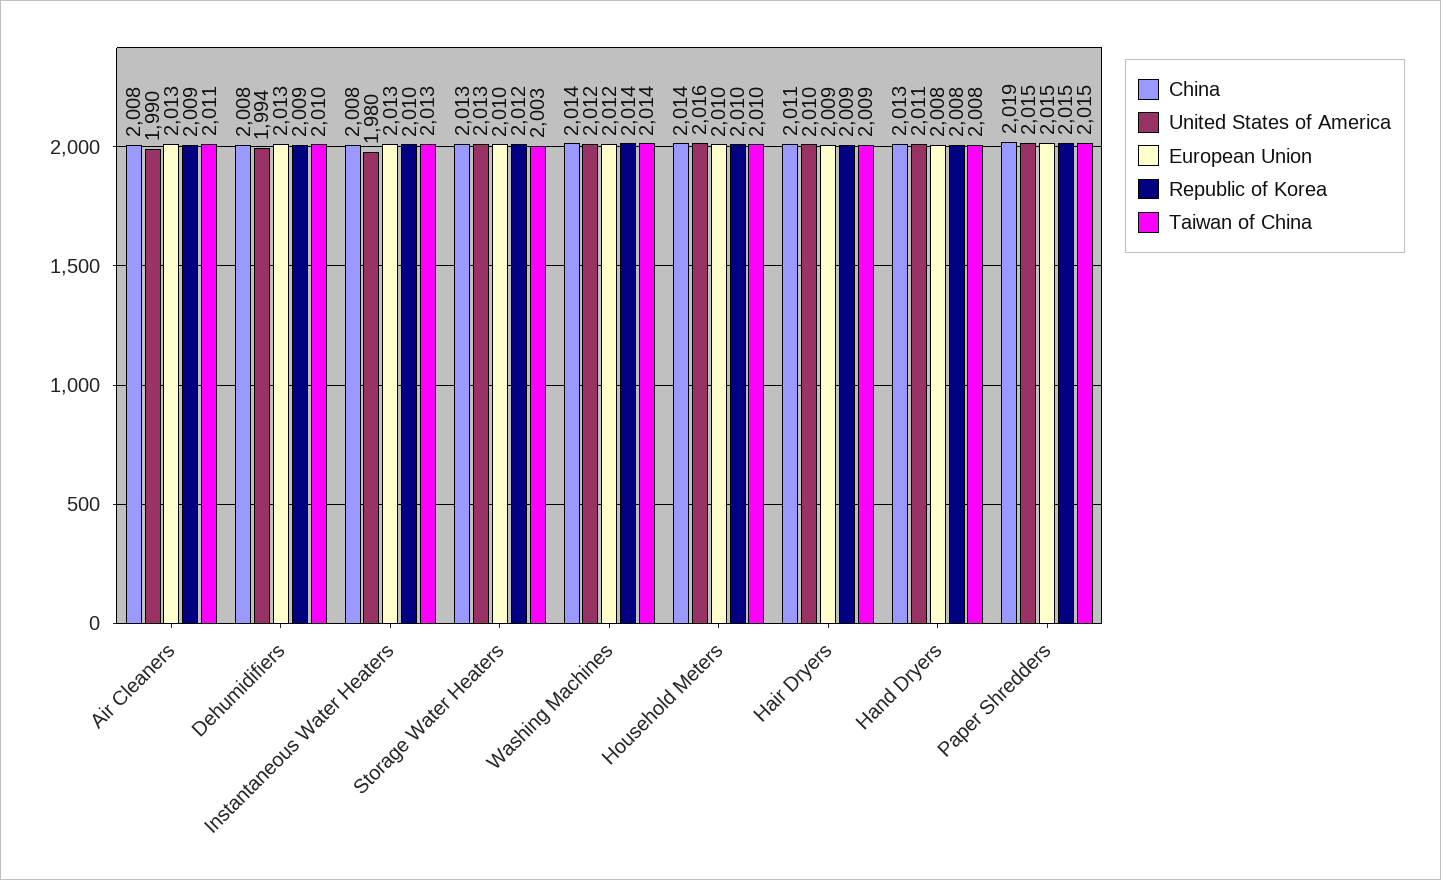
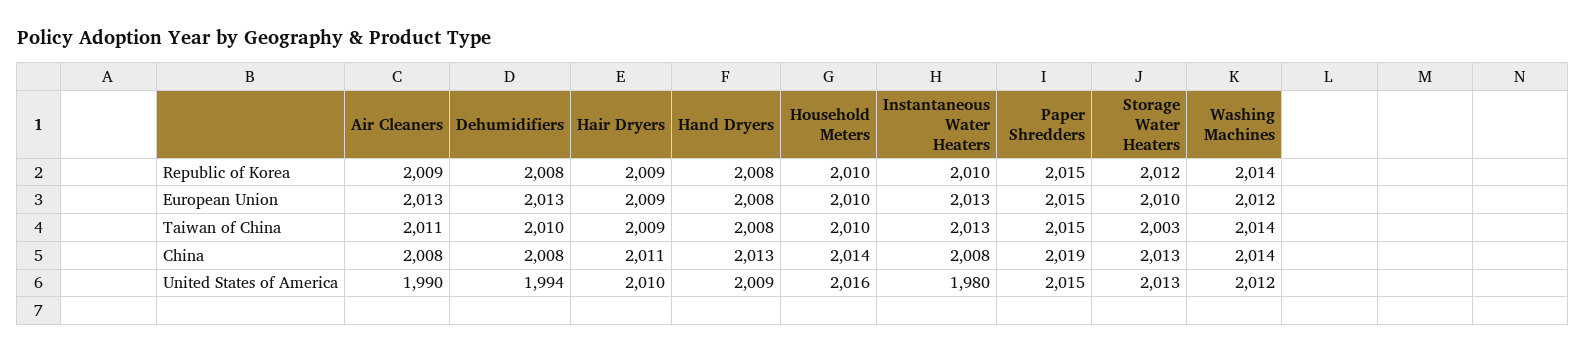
  {
    "China": {
      "Air Cleaners": 2008,
      "Dehumidifiers": 2008,
      "Instantaneous Water Heaters": 2008,
      "Storage Water Heaters": 2013,
      "Washing Machines": 2014,
      "Household Meters": 2014,
      "Hair Dryers": 2011,
      "Hand Dryers": 2013,
      "Paper Shredders": 2019
    },
    "United States of America": {
      "Air Cleaners": 1990,
      "Dehumidifiers": 1994,
      "Instantaneous Water Heaters": 1980,
      "Storage Water Heaters": 2013,
      "Washing Machines": 2012,
      "Household Meters": 2016,
      "Hair Dryers": 2010,
-     "Hand Dryers": 2011,
+     "Hand Dryers": 2009,
      "Paper Shredders": 2015
    },
    "European Union": {
      "Air Cleaners": 2013,
      "Dehumidifiers": 2013,
      "Instantaneous Water Heaters": 2013,
      "Storage Water Heaters": 2010,
      "Washing Machines": 2012,
      "Household Meters": 2010,
      "Hair Dryers": 2009,
      "Hand Dryers": 2008,
      "Paper Shredders": 2015
    },
    "Republic of Korea": {
      "Air Cleaners": 2009,
-     "Dehumidifiers": 2009,
+     "Dehumidifiers": 2008,
      "Instantaneous Water Heaters": 2010,
      "Storage Water Heaters": 2012,
      "Washing Machines": 2014,
      "Household Meters": 2010,
      "Hair Dryers": 2009,
      "Hand Dryers": 2008,
      "Paper Shredders": 2015
    },
    "Taiwan of China": {
      "Air Cleaners": 2011,
      "Dehumidifiers": 2010,
      "Instantaneous Water Heaters": 2013,
      "Storage Water Heaters": 2003,
      "Washing Machines": 2014,
      "Household Meters": 2010,
      "Hair Dryers": 2009,
      "Hand Dryers": 2008,
      "Paper Shredders": 2015
    }
  }

